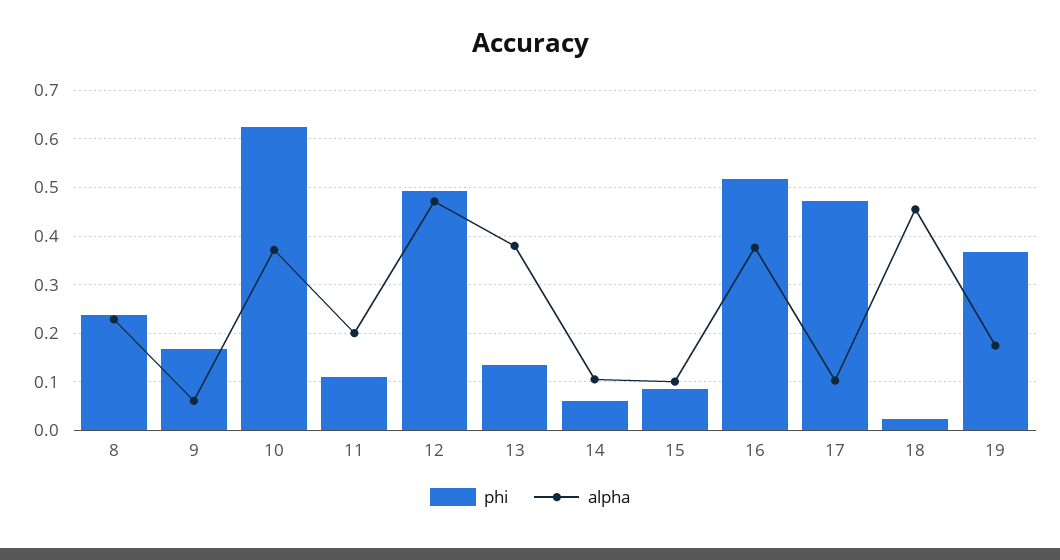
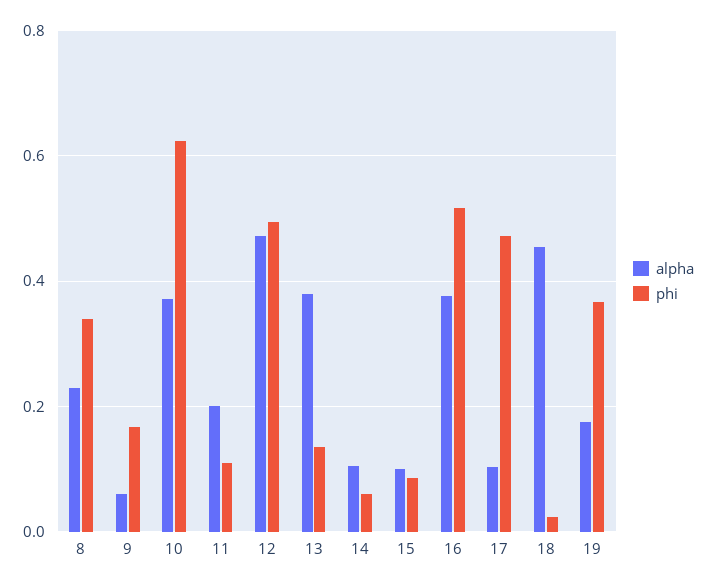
  {
    "phi": {
-     "8": 0.24,
+     "8": 0.34,
      "9": 0.16,
      "10": 0.62,
      "11": 0.12,
      "12": 0.5,
      "13": 0.14,
      "14": 0.06,
      "15": 0.08,
      "16": 0.52,
      "17": 0.48,
      "18": 0.02,
      "19": 0.36
    },
    "alpha": {
      "8": 0.22,
      "9": 0.06,
      "10": 0.38,
      "11": 0.2,
      "12": 0.48,
      "13": 0.38,
      "14": 0.1,
      "15": 0.1,
      "16": 0.38,
      "17": 0.1,
      "18": 0.46,
      "19": 0.18
    }
  }

